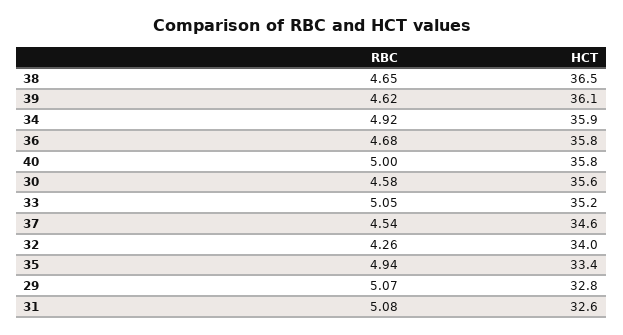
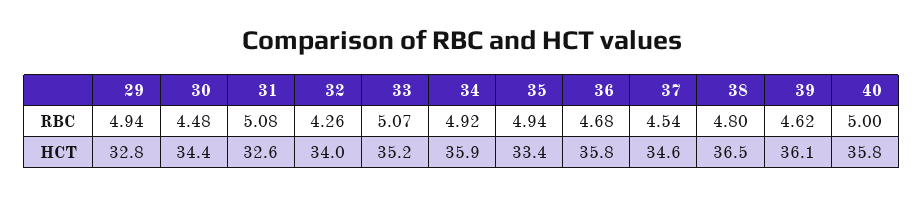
  {
    "RBC": {
-     "38": 4.65,
+     "38": 4.8,
      "39": 4.62,
      "34": 4.92,
      "36": 4.68,
      "40": 5,
-     "30": 4.58,
+     "30": 4.48,
-     "33": 5.05,
+     "33": 5.07,
      "37": 4.54,
      "32": 4.26,
      "35": 4.94,
-     "29": 5.07,
+     "29": 4.94,
      "31": 5.08
    },
    "HCT": {
      "38": 36.5,
      "39": 36.1,
      "34": 35.9,
      "36": 35.8,
      "40": 35.8,
-     "30": 35.6,
+     "30": 34.4,
      "33": 35.2,
      "37": 34.6,
      "32": 34,
      "35": 33.4,
      "29": 32.8,
      "31": 32.6
    }
  }

